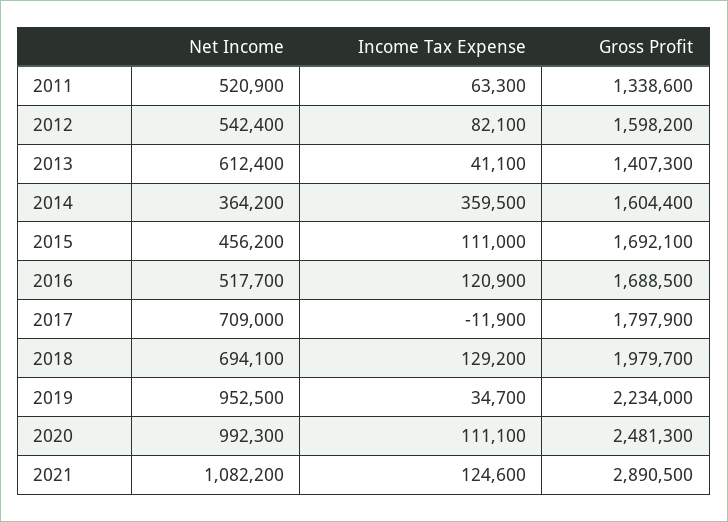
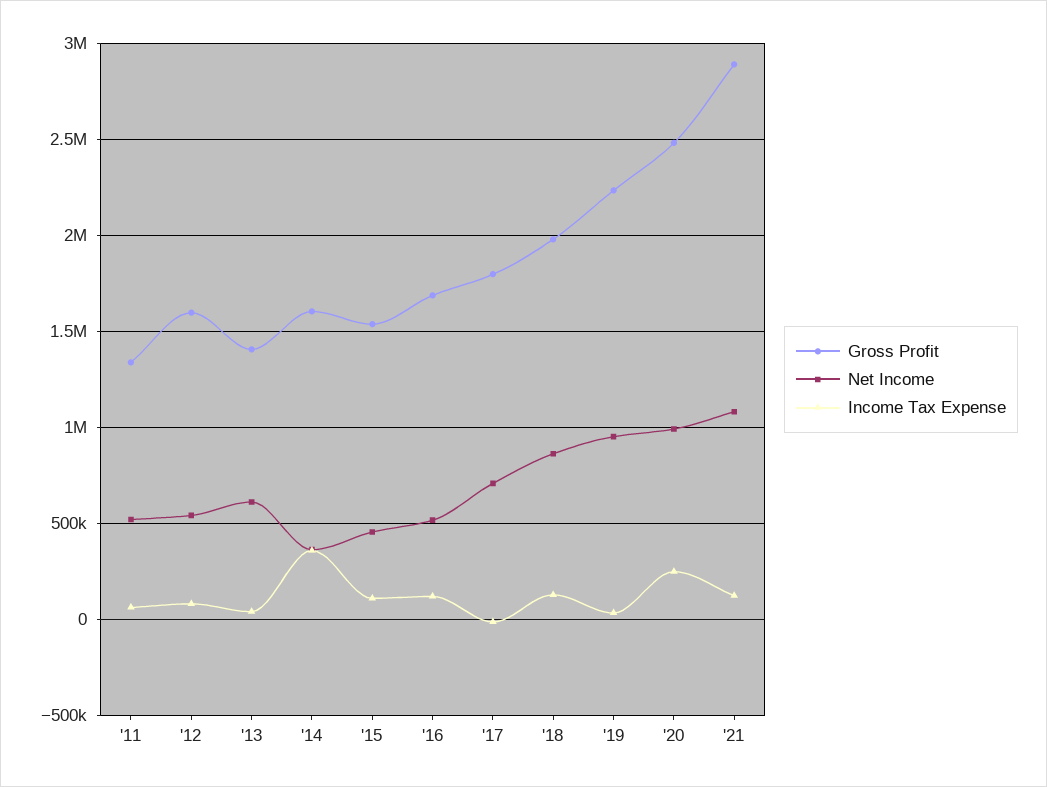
  {
    "Net Income": {
      "2011": 520900,
      "2012": 542400,
      "2013": 612400,
      "2014": 364200,
      "2015": 456200,
      "2016": 517700,
      "2017": 709000,
-     "2018": 694100,
+     "2018": 850000,
      "2019": 952500,
      "2020": 992300,
      "2021": 1082200
    },
    "Income Tax Expense": {
      "2011": 63300,
      "2012": 82100,
      "2013": 41100,
      "2014": 359500,
      "2015": 111000,
      "2016": 120900,
      "2017": -11900,
      "2018": 129200,
      "2019": 34700,
-     "2020": 111100,
+     "2020": 250000,
      "2021": 124600
    },
    "Gross Profit": {
      "2011": 1338600,
      "2012": 1598200,
      "2013": 1407300,
      "2014": 1604400,
-     "2015": 1692100,
+     "2015": 1550000,
      "2016": 1688500,
      "2017": 1797900,
      "2018": 1979700,
      "2019": 2234000,
      "2020": 2481300,
      "2021": 2890500
    }
  }

